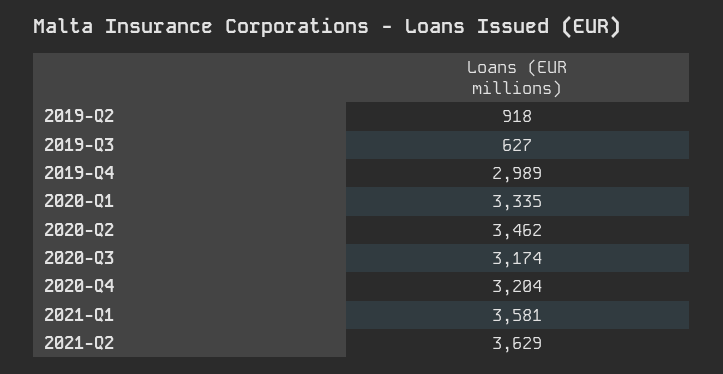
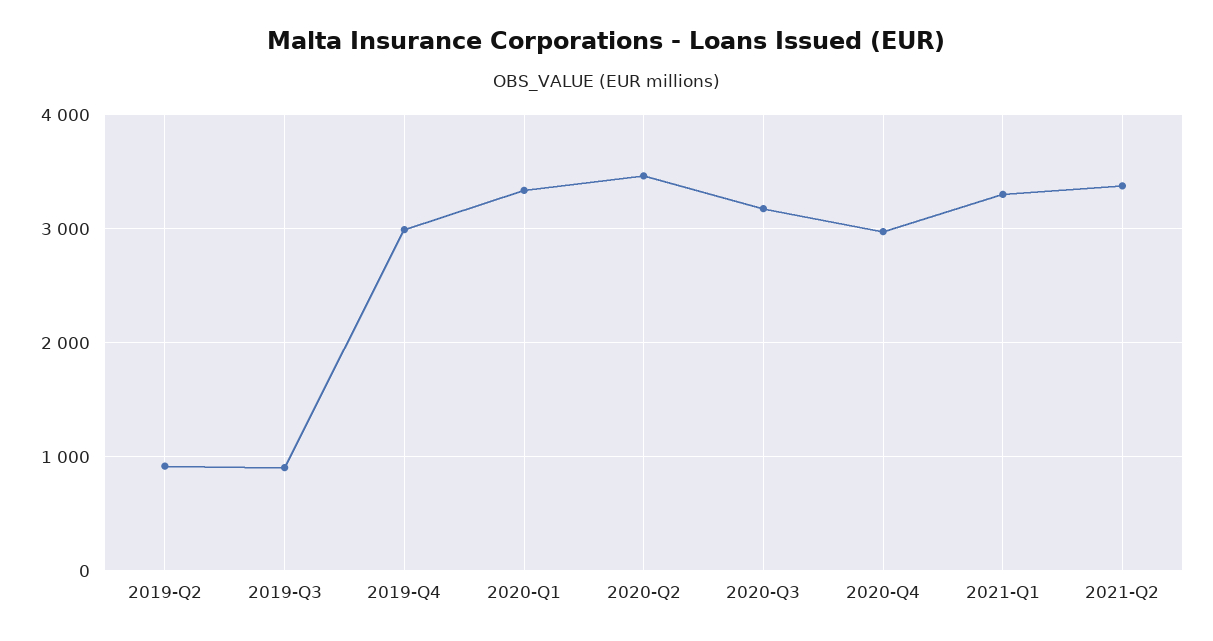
  {
    "2019-Q2": 918,
-   "2019-Q3": 627,
+   "2019-Q3": 900,
    "2019-Q4": 2989,
    "2020-Q1": 3335,
    "2020-Q2": 3462,
    "2020-Q3": 3174,
-   "2020-Q4": 3204,
+   "2020-Q4": 3000,
-   "2021-Q1": 3581,
+   "2021-Q1": 3300,
-   "2021-Q2": 3629
+   "2021-Q2": 3400
  }

